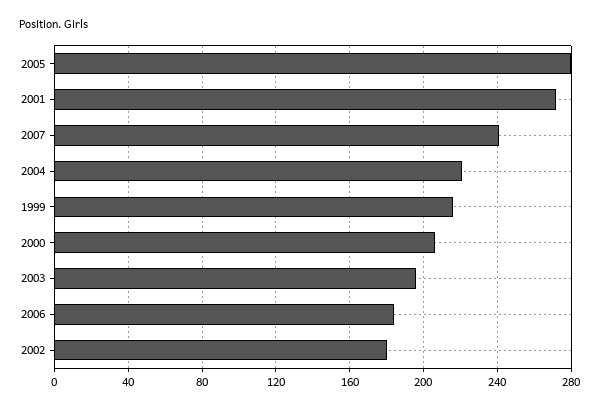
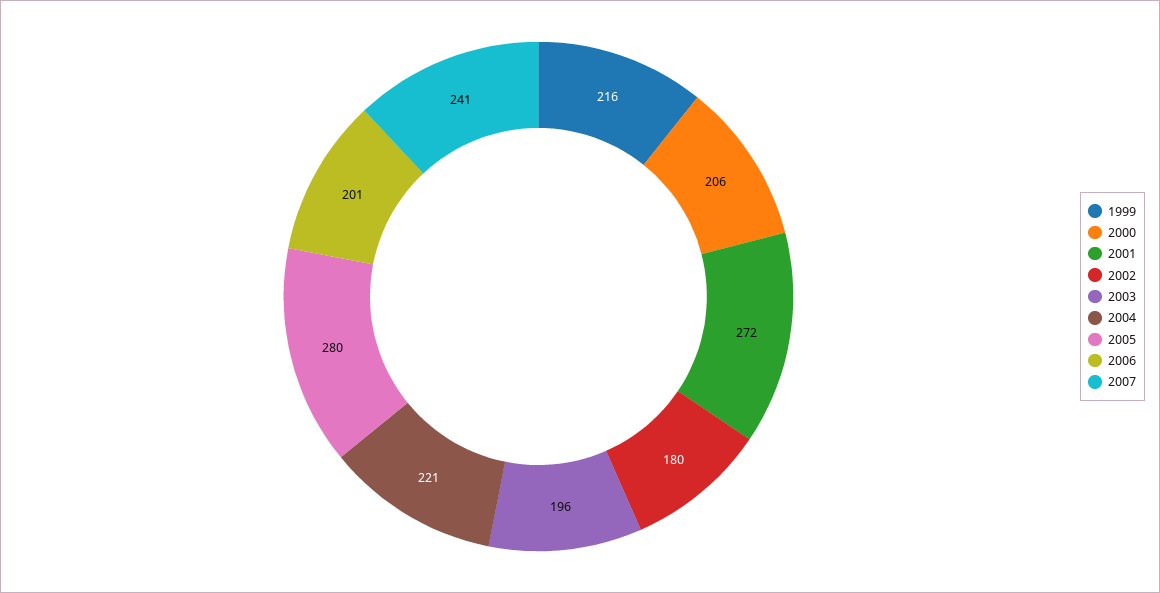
  {
    "2005": 280,
    "2001": 272,
    "2007": 241,
    "2004": 221,
    "1999": 216,
    "2000": 206,
    "2003": 196,
-   "2006": 185,
+   "2006": 201,
    "2002": 180
  }

